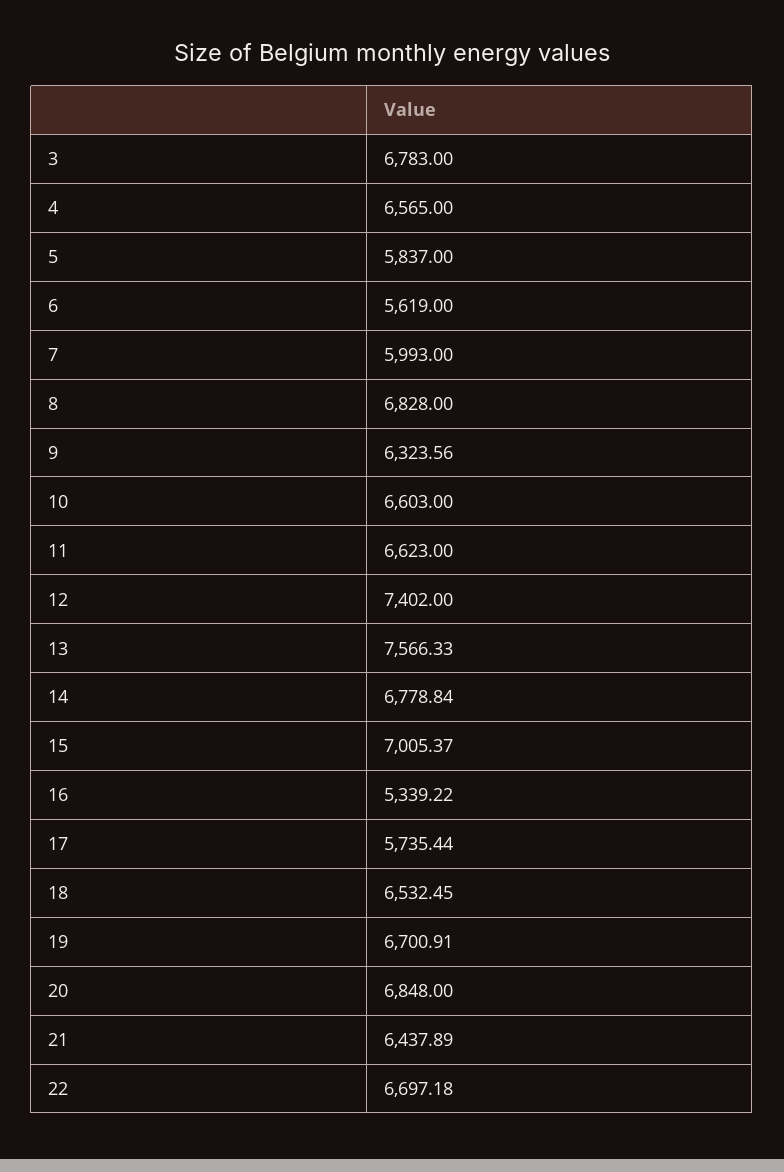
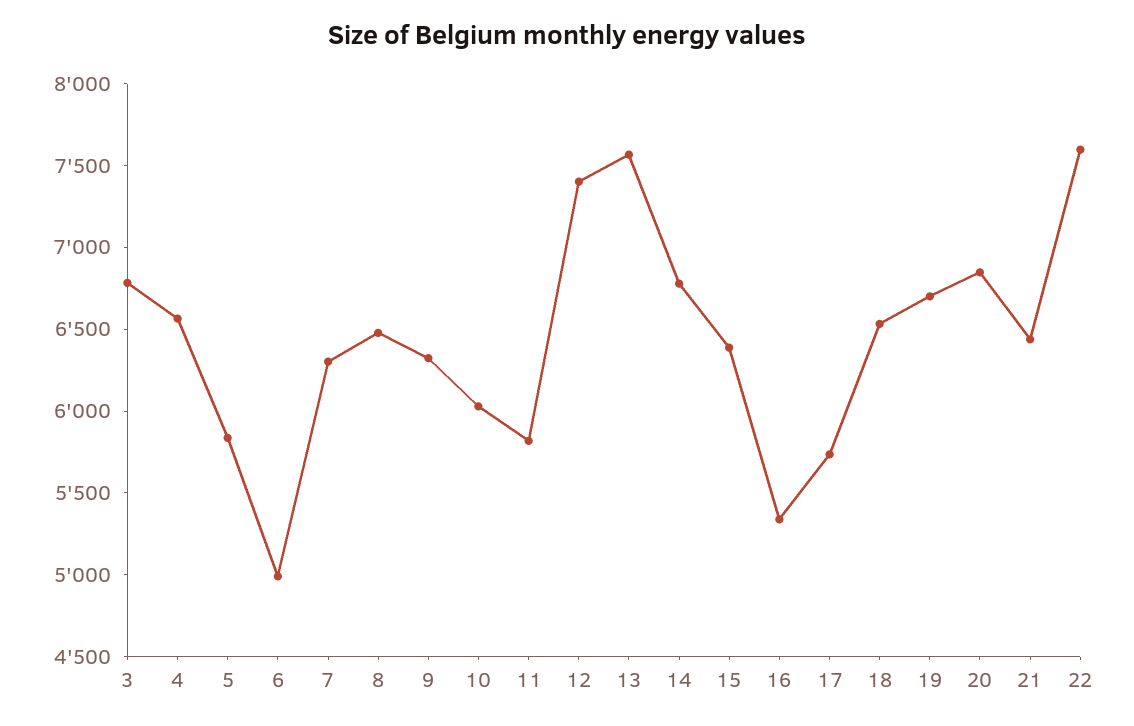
  {
    "3": 6783,
    "4": 6565,
    "5": 5837,
-   "6": 5619,
+   "6": 5000,
-   "7": 5993,
+   "7": 6300,
-   "8": 6828,
+   "8": 6500,
    "9": 6323.56,
-   "10": 6603,
+   "10": 6000,
-   "11": 6623,
+   "11": 5800,
    "12": 7402,
    "13": 7566.33,
    "14": 6778.84,
-   "15": 7005.37,
+   "15": 6400,
    "16": 5339.22,
    "17": 5735.44,
    "18": 6532.45,
    "19": 6700.91,
    "20": 6848,
    "21": 6437.89,
-   "22": 6697.18
+   "22": 7600
  }

